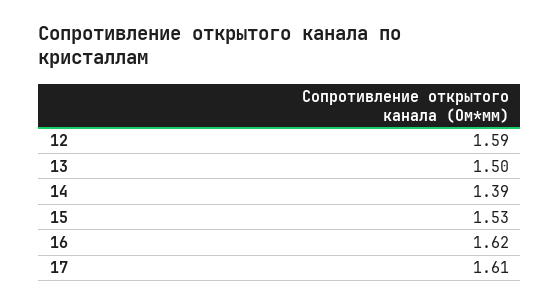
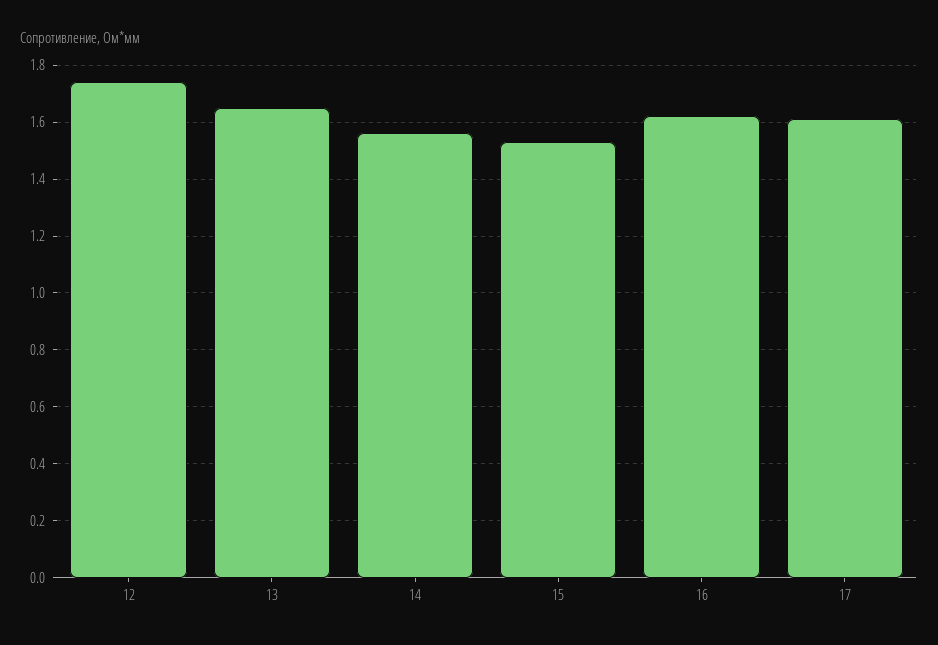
  {
-   "12": 1.59,
+   "12": 1.75,
-   "13": 1.5,
+   "13": 1.65,
-   "14": 1.39,
+   "14": 1.55,
    "15": 1.53,
    "16": 1.62,
    "17": 1.61
  }

